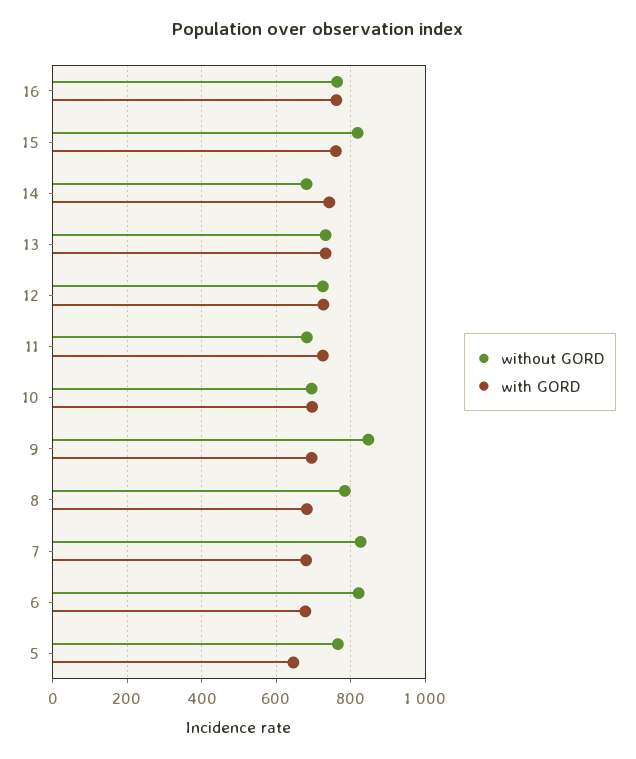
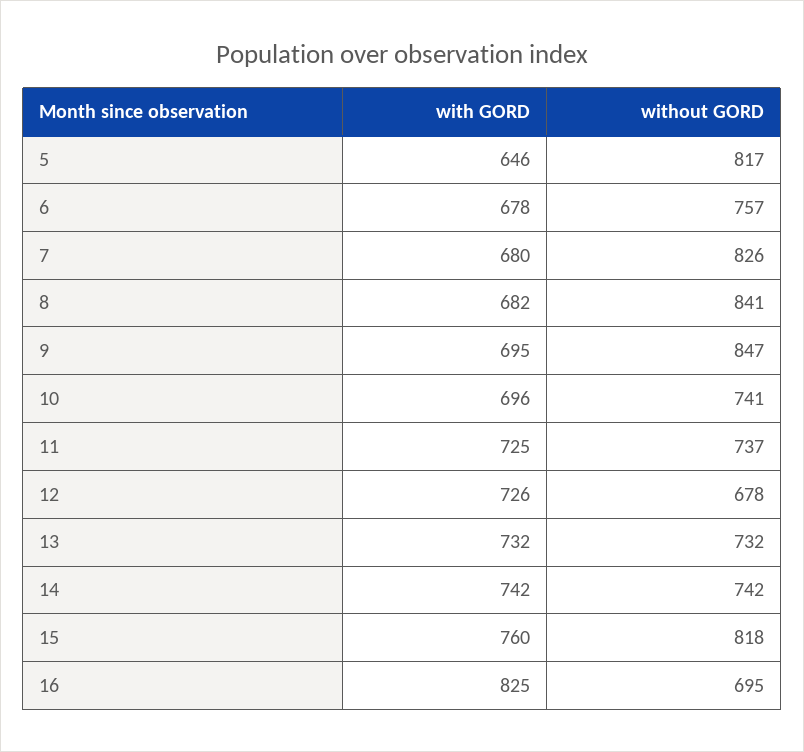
  {
    "without GORD": {
-     "16": 760,
+     "16": 695,
      "15": 818,
-     "14": 680,
+     "14": 742,
      "13": 732,
-     "12": 720,
+     "12": 678,
-     "11": 680,
+     "11": 737,
-     "10": 700,
+     "10": 741,
      "9": 847,
-     "8": 780,
+     "8": 841,
      "7": 826,
-     "6": 820,
+     "6": 757,
-     "5": 760
+     "5": 817
    },
    "with GORD": {
-     "16": 760,
+     "16": 825,
      "15": 760,
      "14": 742,
      "13": 732,
      "12": 726,
      "11": 725,
      "10": 696,
      "9": 695,
      "8": 682,
      "7": 680,
      "6": 678,
      "5": 646
    }
  }

